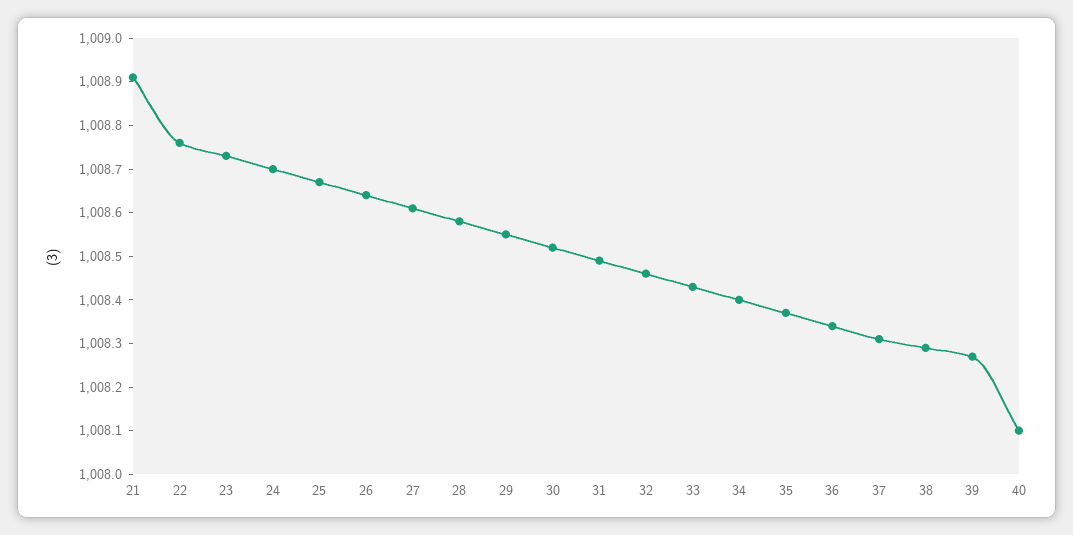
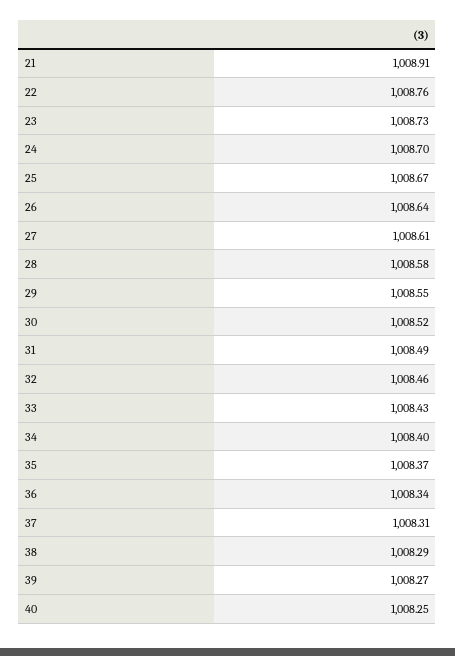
  {
    "21": 1008.91,
    "22": 1008.76,
    "23": 1008.73,
    "24": 1008.7,
    "25": 1008.67,
    "26": 1008.64,
    "27": 1008.61,
    "28": 1008.58,
    "29": 1008.55,
    "30": 1008.52,
    "31": 1008.49,
    "32": 1008.46,
    "33": 1008.43,
    "34": 1008.4,
    "35": 1008.37,
    "36": 1008.34,
    "37": 1008.31,
    "38": 1008.29,
    "39": 1008.27,
-   "40": 1008.1
+   "40": 1008.25
  }

